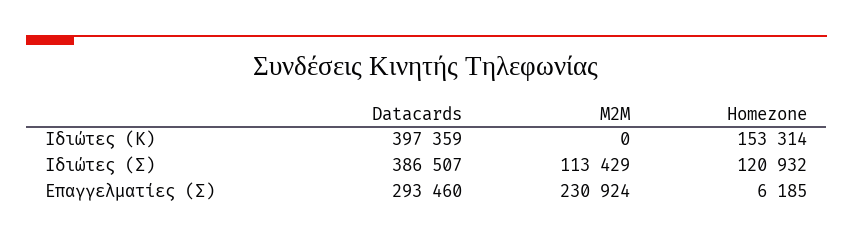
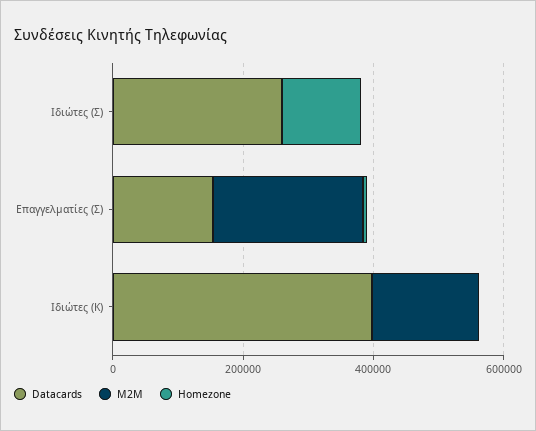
  {
    "Datacards": {
      "Ιδιώτες (Κ)": 397359,
-     "Ιδιώτες (Σ)": 386507,
+     "Ιδιώτες (Σ)": 250000,
-     "Επαγγελματίες (Σ)": 293460
+     "Επαγγελματίες (Σ)": 150000
    },
    "M2M": {
-     "Ιδιώτες (Κ)": 0,
+     "Ιδιώτες (Κ)": 150000,
-     "Ιδιώτες (Σ)": 113429,
+     "Ιδιώτες (Σ)": 0,
      "Επαγγελματίες (Σ)": 230924
    },
    "Homezone": {
-     "Ιδιώτες (Κ)": 153314,
+     "Ιδιώτες (Κ)": 0,
      "Ιδιώτες (Σ)": 120932,
      "Επαγγελματίες (Σ)": 6185
    }
  }

